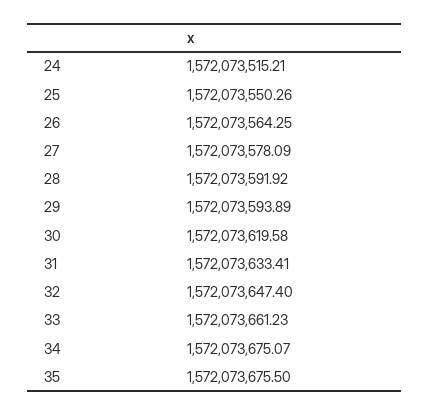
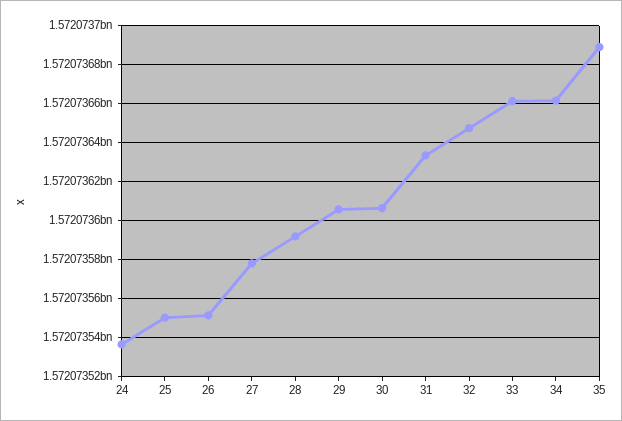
  {
-   "24": 1572073515.21,
+   "24": 1572073535,
    "25": 1572073550.26,
-   "26": 1572073564.25,
+   "26": 1572073550,
    "27": 1572073578.09,
    "28": 1572073591.92,
-   "29": 1572073593.89,
+   "29": 1572073605,
-   "30": 1572073619.58,
+   "30": 1572073605,
    "31": 1572073633.41,
    "32": 1572073647.4,
    "33": 1572073661.23,
-   "34": 1572073675.07,
+   "34": 1572073660,
-   "35": 1572073675.5
+   "35": 1572073690
  }

